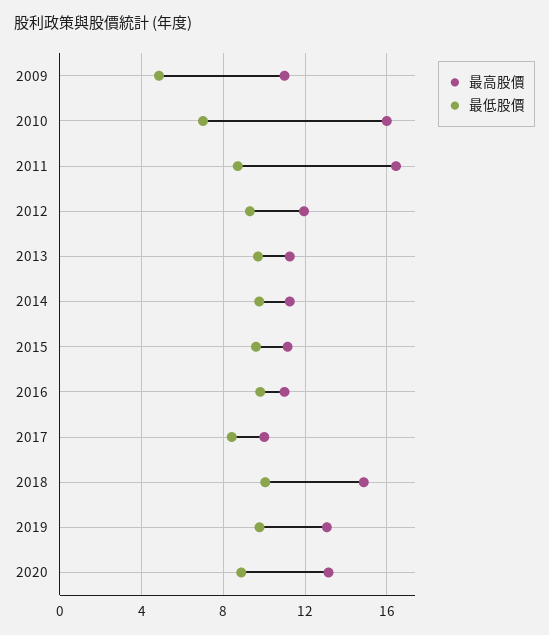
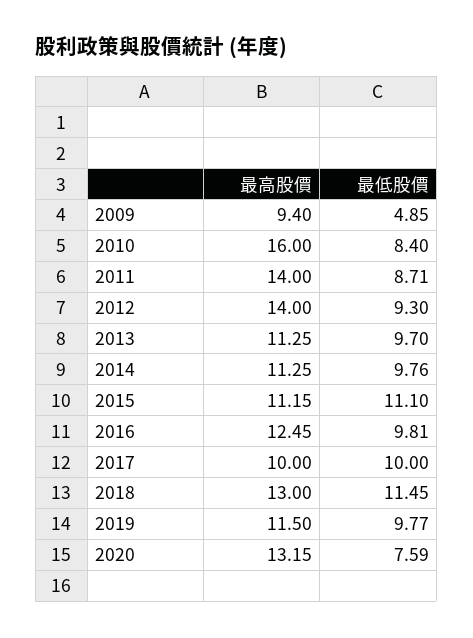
  {
    "最高股價": {
-     "2009": 11,
+     "2009": 9.4,
      "2010": 16,
-     "2011": 16.5,
+     "2011": 14,
-     "2012": 12,
+     "2012": 14,
      "2013": 11.25,
      "2014": 11.25,
      "2015": 11.15,
-     "2016": 11,
+     "2016": 12.45,
      "2017": 10,
-     "2018": 15,
+     "2018": 13,
-     "2019": 13,
+     "2019": 11.5,
      "2020": 13.15
    },
    "最低股價": {
      "2009": 4.85,
-     "2010": 7,
+     "2010": 8.4,
      "2011": 8.71,
      "2012": 9.3,
      "2013": 9.7,
      "2014": 9.76,
-     "2015": 9.5,
+     "2015": 11.1,
      "2016": 9.81,
-     "2017": 8.5,
+     "2017": 10,
-     "2018": 10,
+     "2018": 11.45,
      "2019": 9.77,
-     "2020": 9
+     "2020": 7.59
    }
  }

